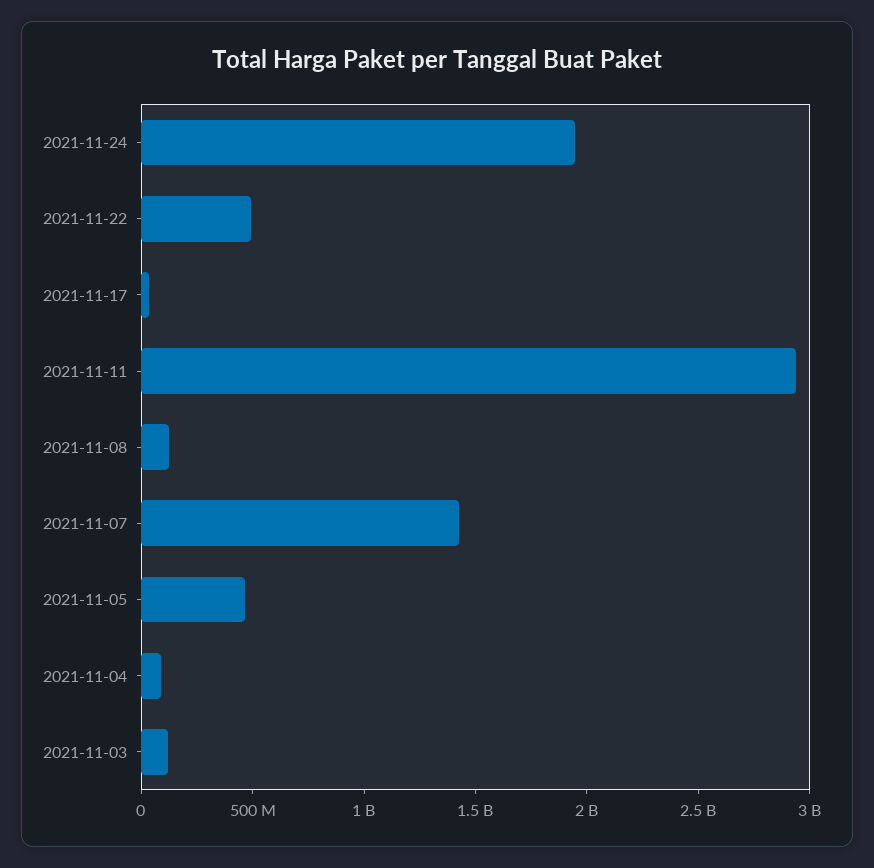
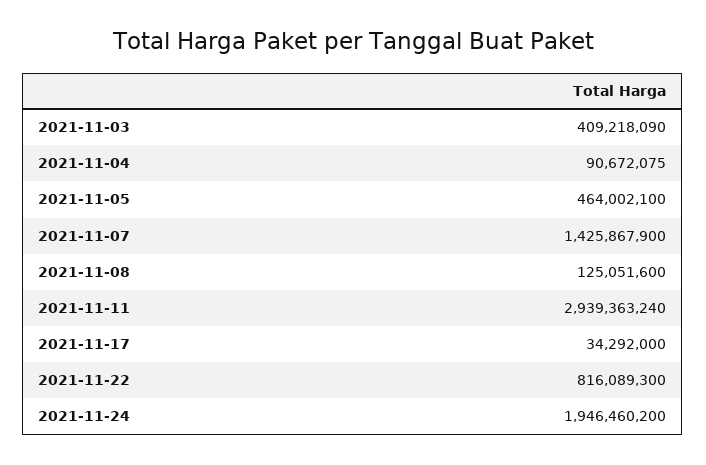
  {
    "2021-11-24": 1946460200,
-   "2021-11-22": 500000000,
+   "2021-11-22": 816089300,
    "2021-11-17": 34292000,
    "2021-11-11": 2939363240,
    "2021-11-08": 125051600,
    "2021-11-07": 1425867900,
    "2021-11-05": 464002100,
    "2021-11-04": 90672075,
-   "2021-11-03": 100000000
+   "2021-11-03": 409218090
  }

